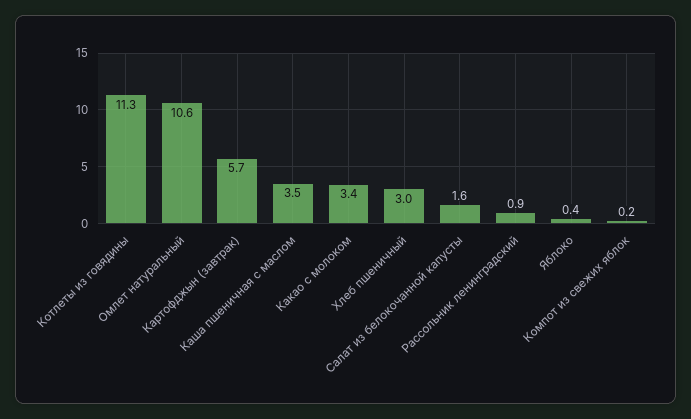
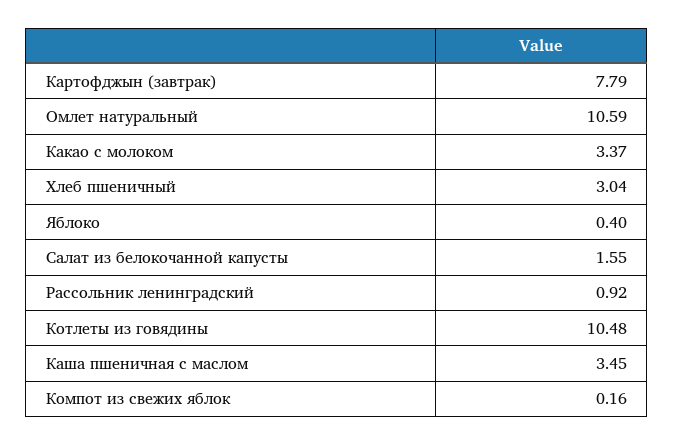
  {
-   "Котлеты из говядины": 11.3,
+   "Котлеты из говядины": 10.48,
    "Омлет натуральный": 10.59,
-   "Картофджын (завтрак)": 5.7,
+   "Картофджын (завтрак)": 7.79,
    "Каша пшеничная с маслом": 3.45,
    "Какао с молоком": 3.37,
    "Хлеб пшеничный": 3.04,
    "Салат из белокочанной капусты": 1.55,
    "Рассольник ленинградский": 0.92,
    "Яблоко": 0.4,
    "Компот из свежих яблок": 0.16
  }

